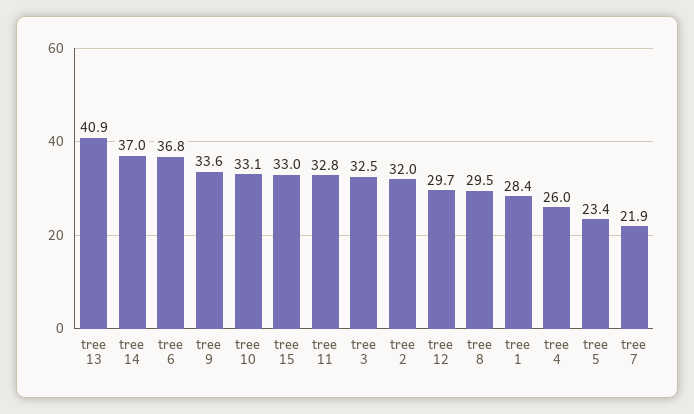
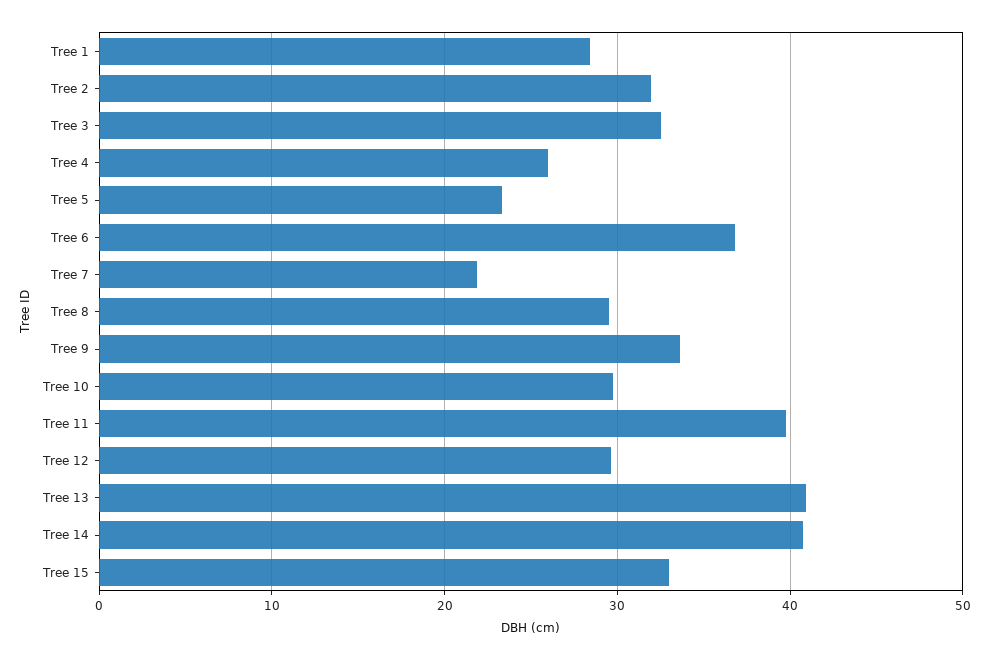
  {
    "tree 13": 40.9,
-   "tree 14": 37,
+   "tree 14": 41,
    "tree 6": 36.8,
    "tree 9": 33.6,
-   "tree 10": 33.1,
+   "tree 10": 30,
    "tree 15": 33,
-   "tree 11": 32.8,
+   "tree 11": 40,
    "tree 3": 32.5,
    "tree 2": 32,
    "tree 12": 29.7,
    "tree 8": 29.5,
    "tree 1": 28.4,
    "tree 4": 26,
    "tree 5": 23.4,
    "tree 7": 21.9
  }

